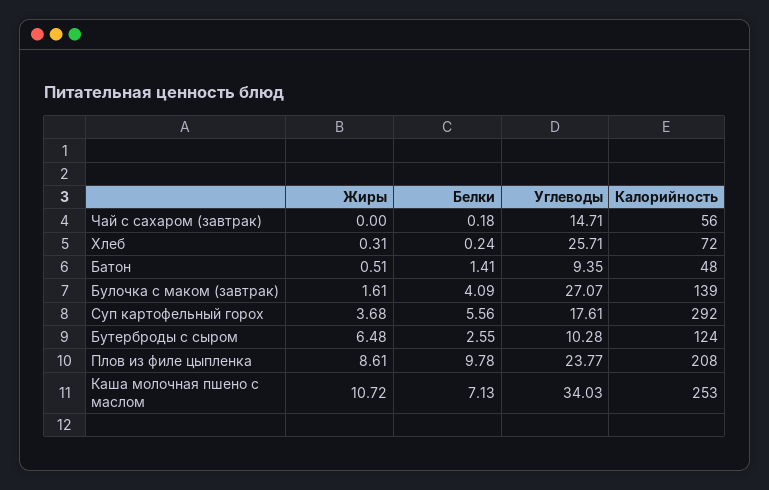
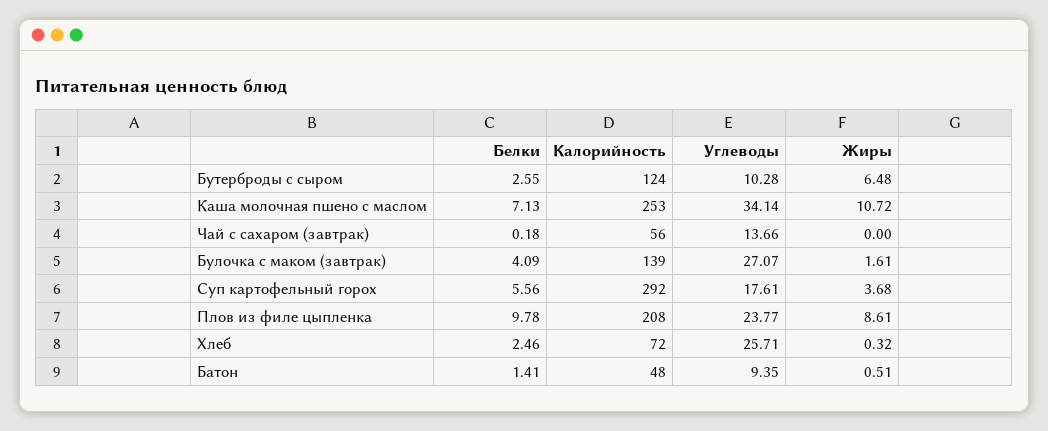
  {
    "Жиры": {
      "Чай с сахаром (завтрак)": 0,
-     "Хлеб": 0.31,
+     "Хлеб": 0.32,
      "Батон": 0.51,
      "Булочка с маком (завтрак)": 1.61,
      "Суп картофельный горох": 3.68,
      "Бутерброды с сыром": 6.48,
      "Плов из филе цыпленка": 8.61,
      "Каша молочная пшено с маслом": 10.72
    },
    "Белки": {
      "Чай с сахаром (завтрак)": 0.18,
-     "Хлеб": 0.24,
+     "Хлеб": 2.46,
      "Батон": 1.41,
      "Булочка с маком (завтрак)": 4.09,
      "Суп картофельный горох": 5.56,
      "Бутерброды с сыром": 2.55,
      "Плов из филе цыпленка": 9.78,
      "Каша молочная пшено с маслом": 7.13
    },
    "Углеводы": {
-     "Чай с сахаром (завтрак)": 14.71,
+     "Чай с сахаром (завтрак)": 13.66,
      "Хлеб": 25.71,
      "Батон": 9.35,
      "Булочка с маком (завтрак)": 27.07,
      "Суп картофельный горох": 17.61,
      "Бутерброды с сыром": 10.28,
      "Плов из филе цыпленка": 23.77,
-     "Каша молочная пшено с маслом": 34.03
+     "Каша молочная пшено с маслом": 34.14
    },
    "Калорийность": {
      "Чай с сахаром (завтрак)": 56,
      "Хлеб": 72,
      "Батон": 48,
      "Булочка с маком (завтрак)": 139,
      "Суп картофельный горох": 292,
      "Бутерброды с сыром": 124,
      "Плов из филе цыпленка": 208,
      "Каша молочная пшено с маслом": 253
    }
  }

